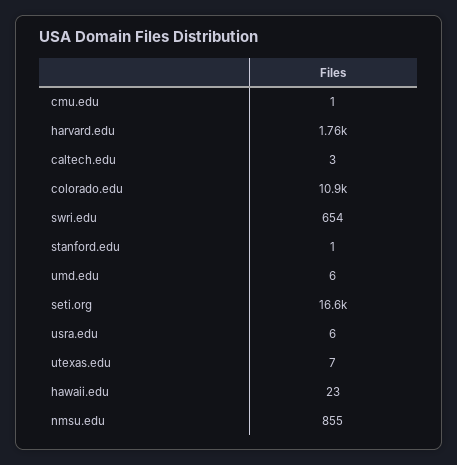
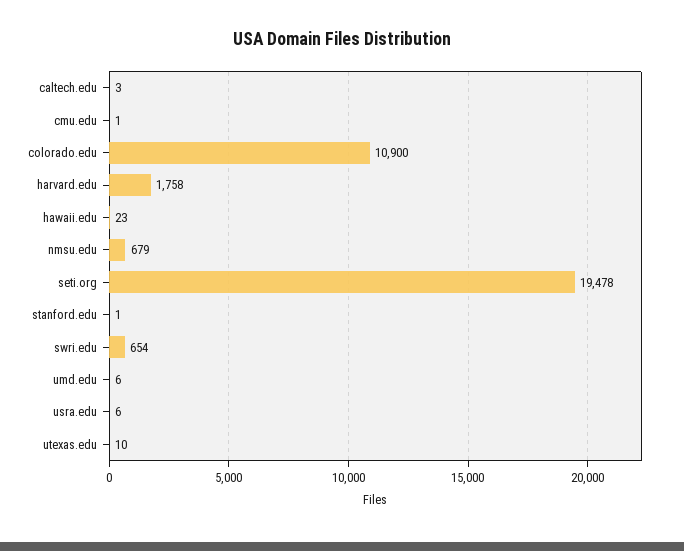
  {
    "cmu.edu": 1,
    "harvard.edu": 1758,
    "caltech.edu": 3,
    "colorado.edu": 10900,
    "swri.edu": 654,
    "stanford.edu": 1,
    "umd.edu": 6,
-   "seti.org": 16600,
+   "seti.org": 19478,
    "usra.edu": 6,
-   "utexas.edu": 7,
+   "utexas.edu": 10,
    "hawaii.edu": 23,
-   "nmsu.edu": 855
+   "nmsu.edu": 679
  }

